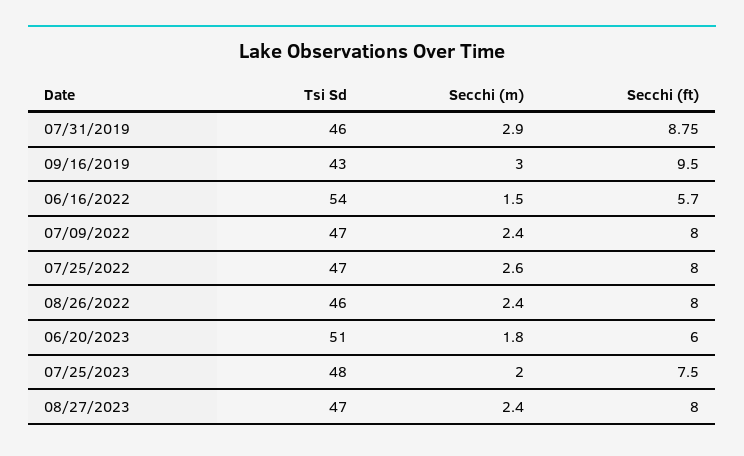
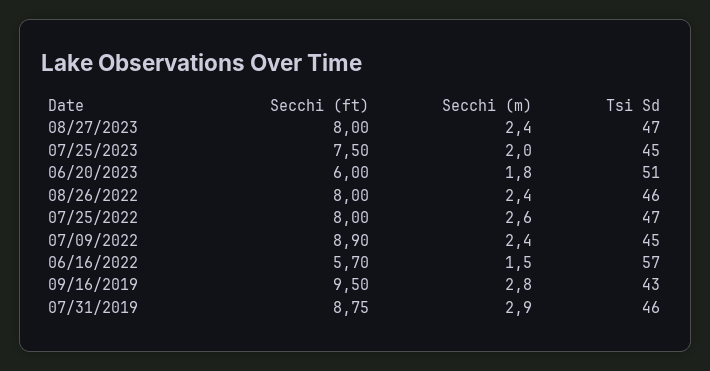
  {
    "Tsi Sd": {
      "07/31/2019": 46,
      "09/16/2019": 43,
-     "06/16/2022": 54,
+     "06/16/2022": 57,
-     "07/09/2022": 47,
+     "07/09/2022": 45,
      "07/25/2022": 47,
      "08/26/2022": 46,
      "06/20/2023": 51,
-     "07/25/2023": 48,
+     "07/25/2023": 45,
      "08/27/2023": 47
    },
    "Secchi (m)": {
      "07/31/2019": 2.9,
-     "09/16/2019": 3,
+     "09/16/2019": 2.8,
      "06/16/2022": 1.5,
      "07/09/2022": 2.4,
      "07/25/2022": 2.6,
      "08/26/2022": 2.4,
      "06/20/2023": 1.8,
      "07/25/2023": 2,
      "08/27/2023": 2.4
    },
    "Secchi (ft)": {
      "07/31/2019": 8.75,
      "09/16/2019": 9.5,
      "06/16/2022": 5.7,
-     "07/09/2022": 8,
+     "07/09/2022": 8.9,
      "07/25/2022": 8,
      "08/26/2022": 8,
      "06/20/2023": 6,
      "07/25/2023": 7.5,
      "08/27/2023": 8
    }
  }

